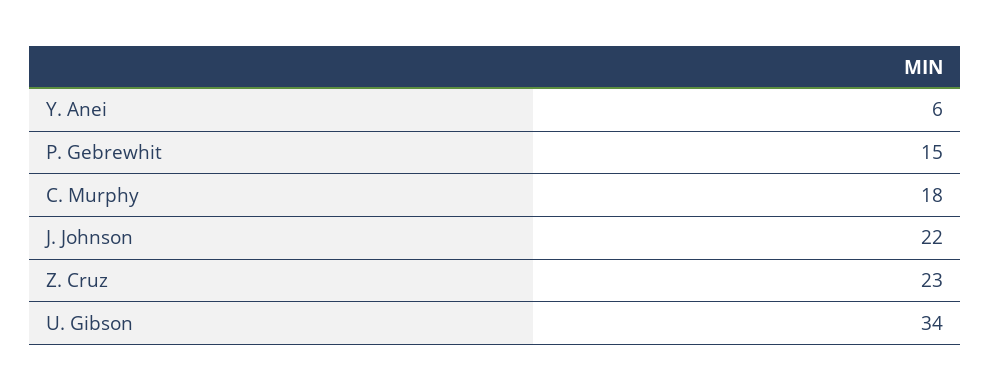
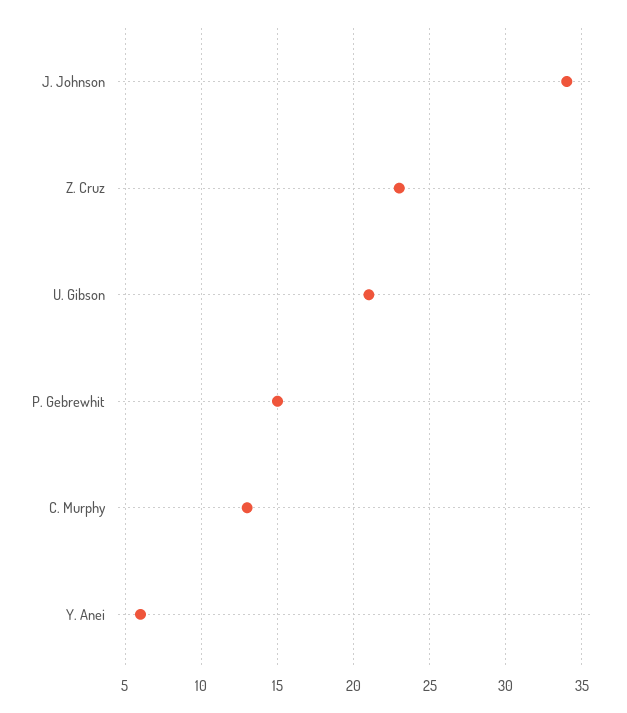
  {
    "Y. Anei": 6,
    "P. Gebrewhit": 15,
-   "C. Murphy": 18,
+   "C. Murphy": 13,
-   "J. Johnson": 22,
+   "J. Johnson": 34,
    "Z. Cruz": 23,
-   "U. Gibson": 34
+   "U. Gibson": 21
  }

